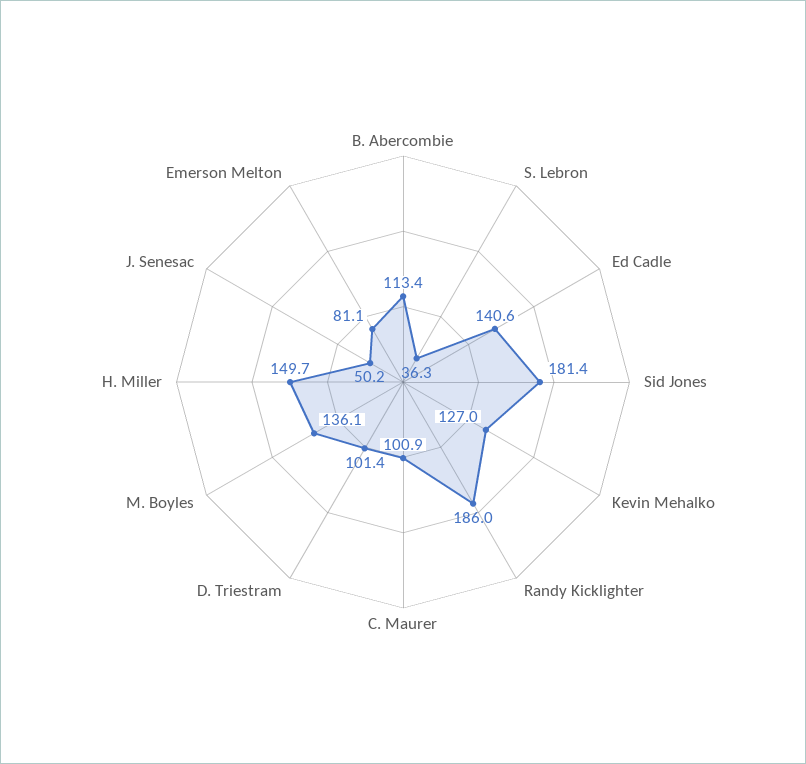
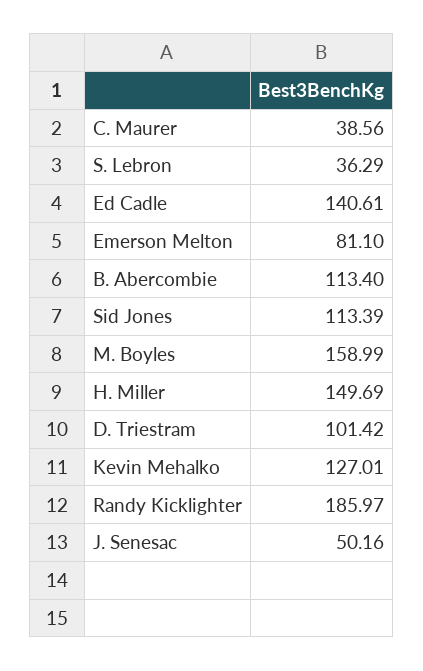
  {
    "B. Abercombie": 113.4,
    "S. Lebron": 36.29,
    "Ed Cadle": 140.61,
-   "Sid Jones": 181.4,
+   "Sid Jones": 113.39,
    "Kevin Mehalko": 127.01,
    "Randy Kicklighter": 185.97,
-   "C. Maurer": 100.9,
+   "C. Maurer": 38.56,
    "D. Triestram": 101.42,
-   "M. Boyles": 136.1,
+   "M. Boyles": 158.99,
    "H. Miller": 149.69,
    "J. Senesac": 50.16,
    "Emerson Melton": 81.1
  }

